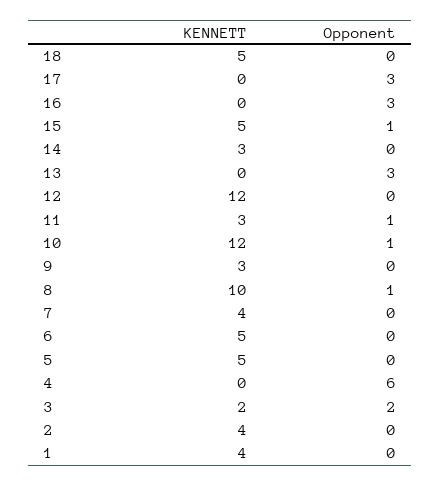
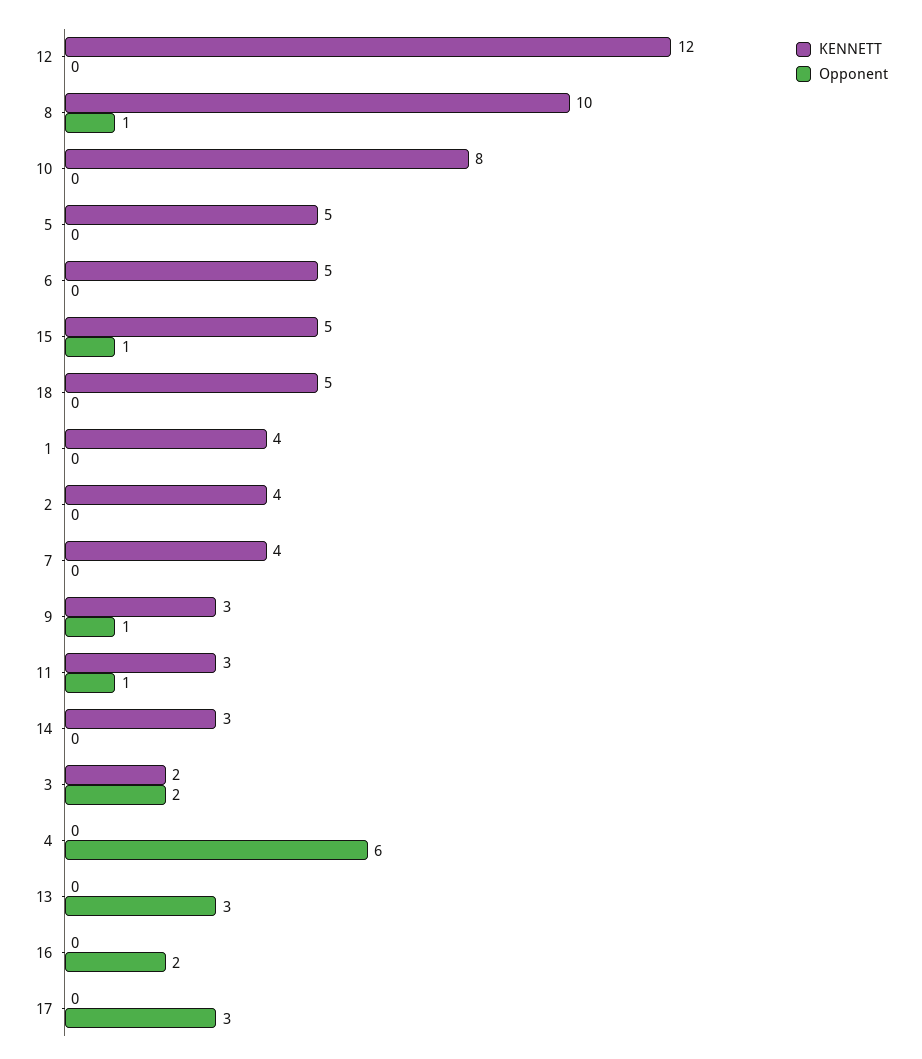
  {
    "KENNETT": {
      "18": 5,
      "17": 0,
      "16": 0,
      "15": 5,
      "14": 3,
      "13": 0,
      "12": 12,
      "11": 3,
-     "10": 12,
+     "10": 8,
      "9": 3,
      "8": 10,
      "7": 4,
      "6": 5,
      "5": 5,
      "4": 0,
      "3": 2,
      "2": 4,
      "1": 4
    },
    "Opponent": {
      "18": 0,
      "17": 3,
-     "16": 3,
+     "16": 2,
      "15": 1,
      "14": 0,
      "13": 3,
      "12": 0,
      "11": 1,
-     "10": 1,
+     "10": 0,
-     "9": 0,
+     "9": 1,
      "8": 1,
      "7": 0,
      "6": 0,
      "5": 0,
      "4": 6,
      "3": 2,
      "2": 0,
      "1": 0
    }
  }

